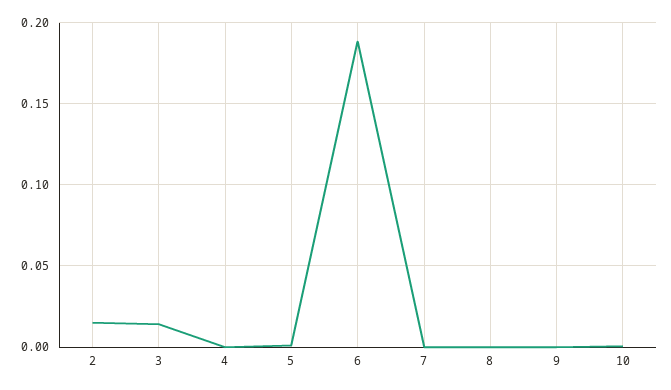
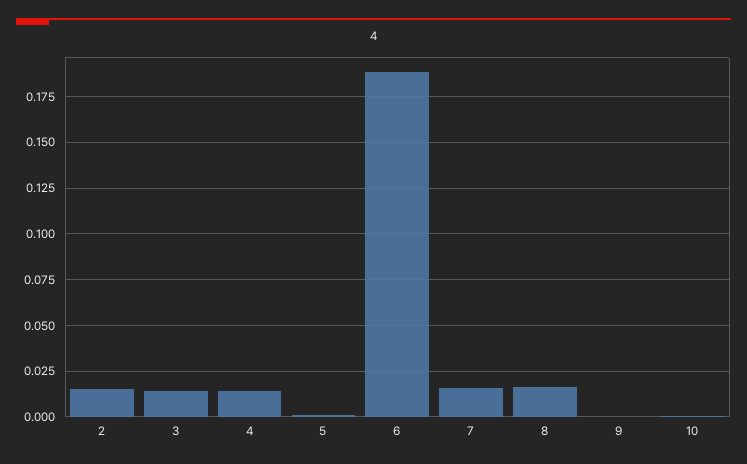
  {
    "2": 0.015,
    "3": 0.015,
-   "4": 0,
+   "4": 0.015,
    "5": 0,
    "6": 0.19,
-   "7": 0,
+   "7": 0.015,
-   "8": 0,
+   "8": 0.015,
    "9": 0,
    "10": 0
  }

